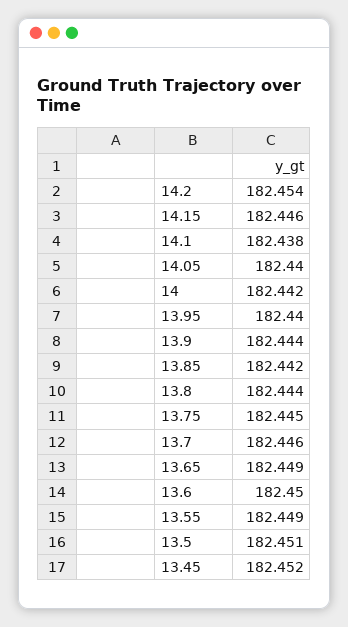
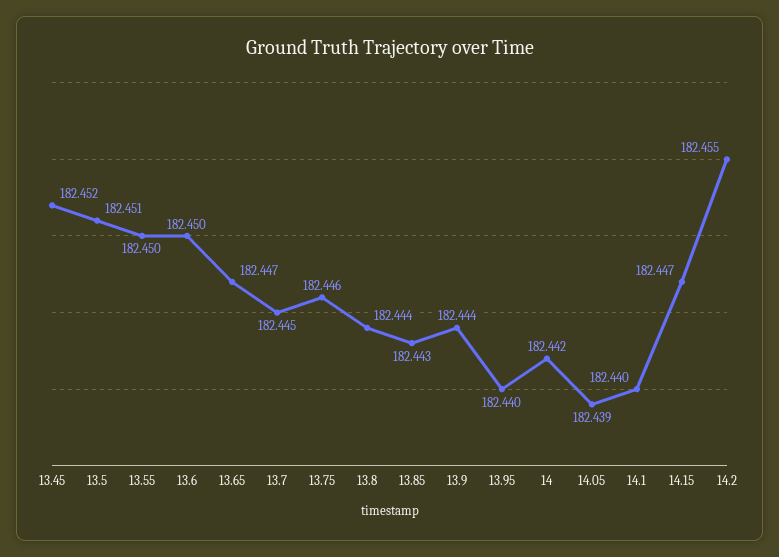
  {
-   "14.2": 182.454,
+   "14.2": 182.455,
-   "14.15": 182.446,
+   "14.15": 182.447,
-   "14.1": 182.438,
+   "14.1": 182.44,
-   "14.05": 182.44,
+   "14.05": 182.439,
    "14": 182.442,
    "13.95": 182.44,
    "13.9": 182.444,
-   "13.85": 182.442,
+   "13.85": 182.443,
    "13.8": 182.444,
-   "13.75": 182.445,
+   "13.75": 182.446,
-   "13.7": 182.446,
+   "13.7": 182.445,
-   "13.65": 182.449,
+   "13.65": 182.447,
    "13.6": 182.45,
-   "13.55": 182.449,
+   "13.55": 182.45,
    "13.5": 182.451,
    "13.45": 182.452
  }

